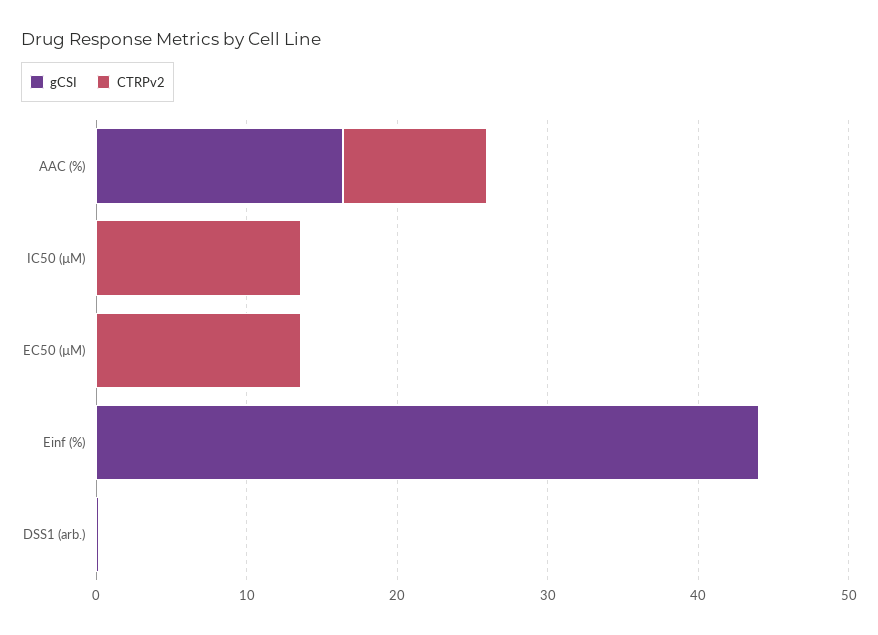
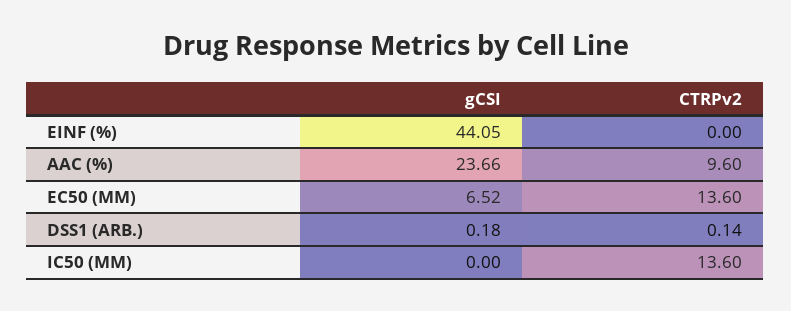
  {
    "gCSI": {
-     "AAC (%)": 16,
+     "AAC (%)": 23.66,
      "IC50 (µM)": 0,
-     "EC50 (µM)": 0,
+     "EC50 (µM)": 6.52,
      "Einf (%)": 44.05,
      "DSS1 (arb.)": 0.18
    },
    "CTRPv2": {
      "AAC (%)": 9.6,
      "IC50 (µM)": 13.6,
      "EC50 (µM)": 13.6,
      "Einf (%)": 0,
      "DSS1 (arb.)": 0.14
    }
  }

